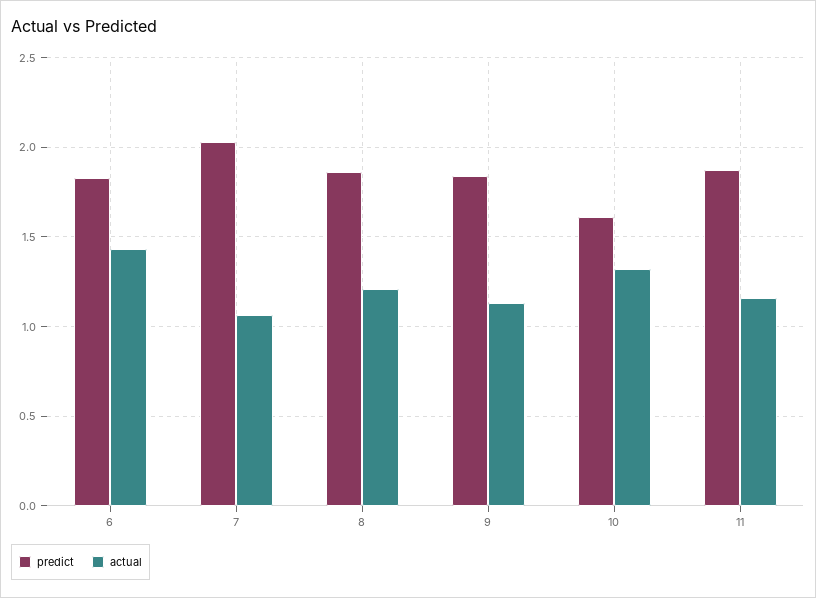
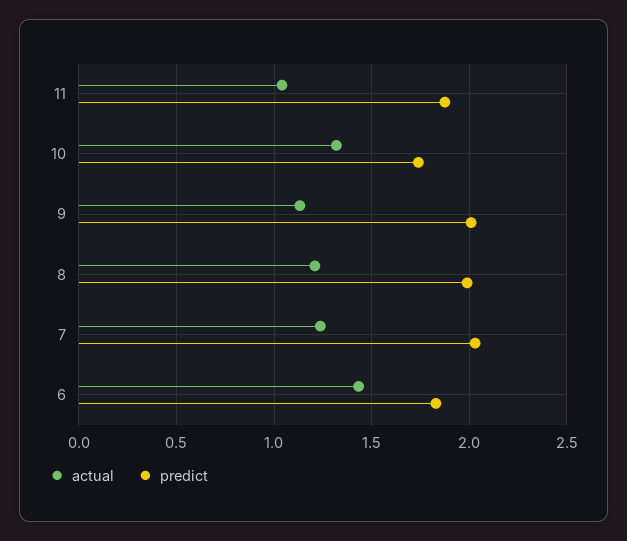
  {
    "predict": {
      "6": 1.85,
      "7": 2.05,
-     "8": 1.85,
+     "8": 2,
-     "9": 1.85,
+     "9": 2,
-     "10": 1.6,
+     "10": 1.75,
      "11": 1.9
    },
    "actual": {
      "6": 1.45,
-     "7": 1.05,
+     "7": 1.25,
      "8": 1.2,
      "9": 1.15,
      "10": 1.3,
-     "11": 1.15
+     "11": 1.05
    }
  }

